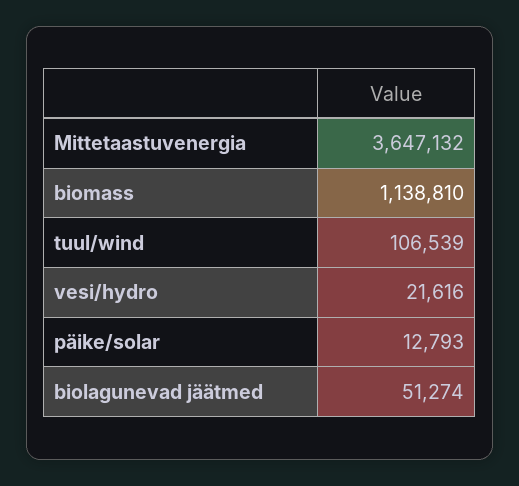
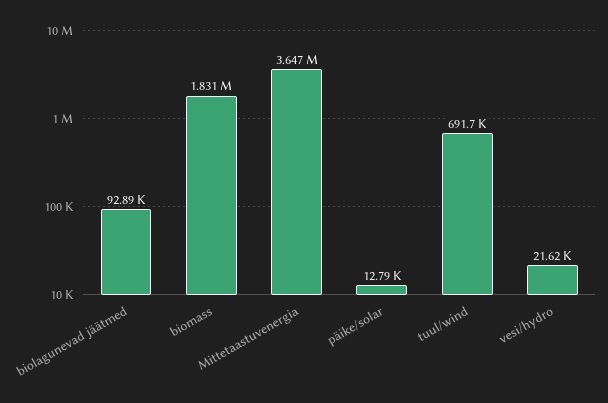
  {
    "Mittetaastuvenergia": 3647132,
-   "biomass": 1138810,
+   "biomass": 1831000,
-   "tuul/wind": 106539,
+   "tuul/wind": 691700,
    "vesi/hydro": 21616,
    "päike/solar": 12793,
-   "biolagunevad jäätmed": 51274
+   "biolagunevad jäätmed": 92890
  }

